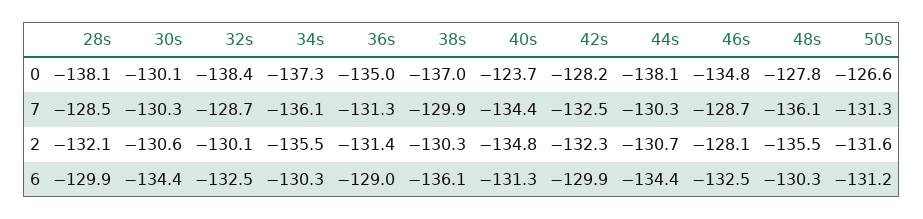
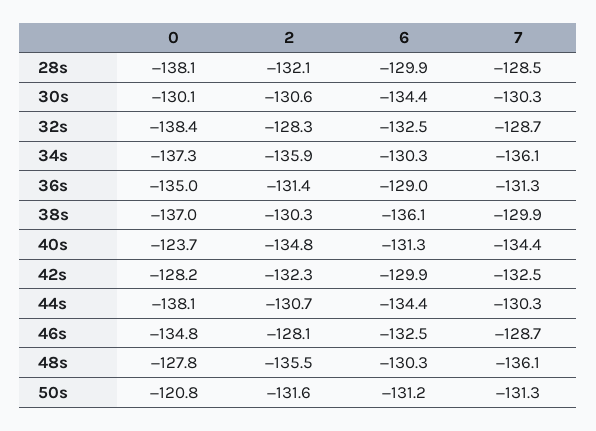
  {
    "28s": {
      "0": -138.1,
      "7": -128.5,
      "2": -132.1,
      "6": -129.9
    },
    "30s": {
      "0": -130.1,
      "7": -130.3,
      "2": -130.6,
      "6": -134.4
    },
    "32s": {
      "0": -138.4,
      "7": -128.7,
-     "2": -130.1,
+     "2": -128.3,
      "6": -132.5
    },
    "34s": {
      "0": -137.3,
      "7": -136.1,
-     "2": -135.5,
+     "2": -135.9,
      "6": -130.3
    },
    "36s": {
      "0": -135,
      "7": -131.3,
      "2": -131.4,
      "6": -129
    },
    "38s": {
      "0": -137,
      "7": -129.9,
      "2": -130.3,
      "6": -136.1
    },
    "40s": {
      "0": -123.7,
      "7": -134.4,
      "2": -134.8,
      "6": -131.3
    },
    "42s": {
      "0": -128.2,
      "7": -132.5,
      "2": -132.3,
      "6": -129.9
    },
    "44s": {
      "0": -138.1,
      "7": -130.3,
      "2": -130.7,
      "6": -134.4
    },
    "46s": {
      "0": -134.8,
      "7": -128.7,
      "2": -128.1,
      "6": -132.5
    },
    "48s": {
      "0": -127.8,
      "7": -136.1,
      "2": -135.5,
      "6": -130.3
    },
    "50s": {
-     "0": -126.6,
+     "0": -120.8,
      "7": -131.3,
      "2": -131.6,
      "6": -131.2
    }
  }

